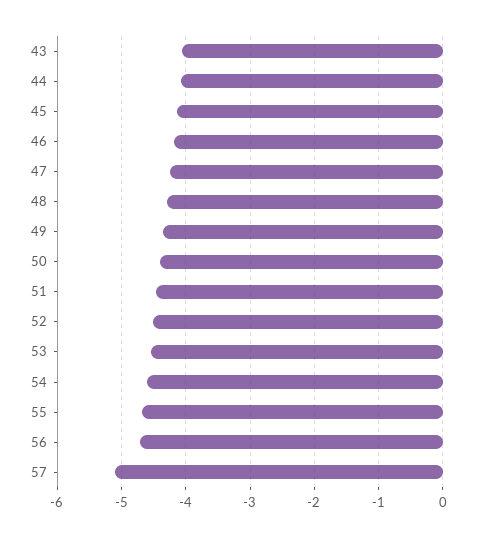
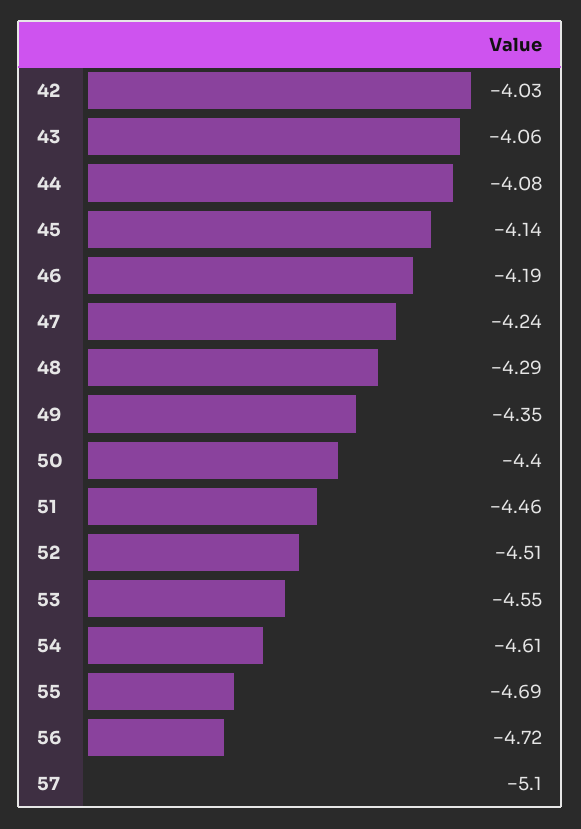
  {
    "43": -4.06,
    "44": -4.08,
    "45": -4.14,
    "46": -4.19,
    "47": -4.24,
    "48": -4.29,
    "49": -4.35,
    "50": -4.4,
    "51": -4.46,
    "52": -4.51,
    "53": -4.55,
    "54": -4.61,
    "55": -4.69,
    "56": -4.72,
-   "57": -5.1
+   "57": -5.1,
+   "42": -4.03
  }

